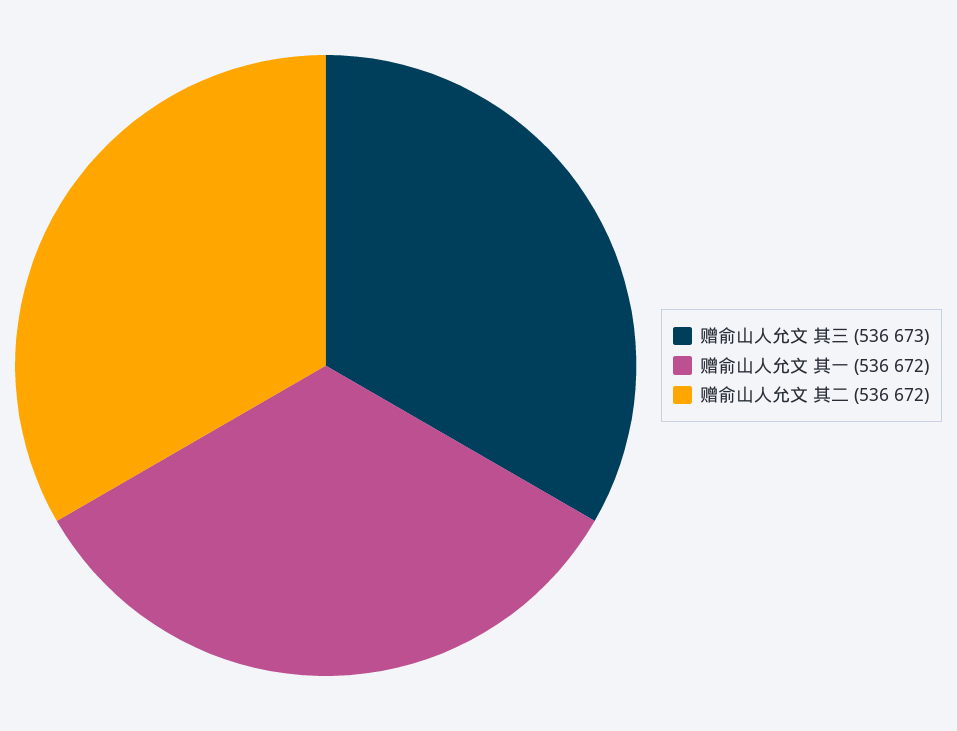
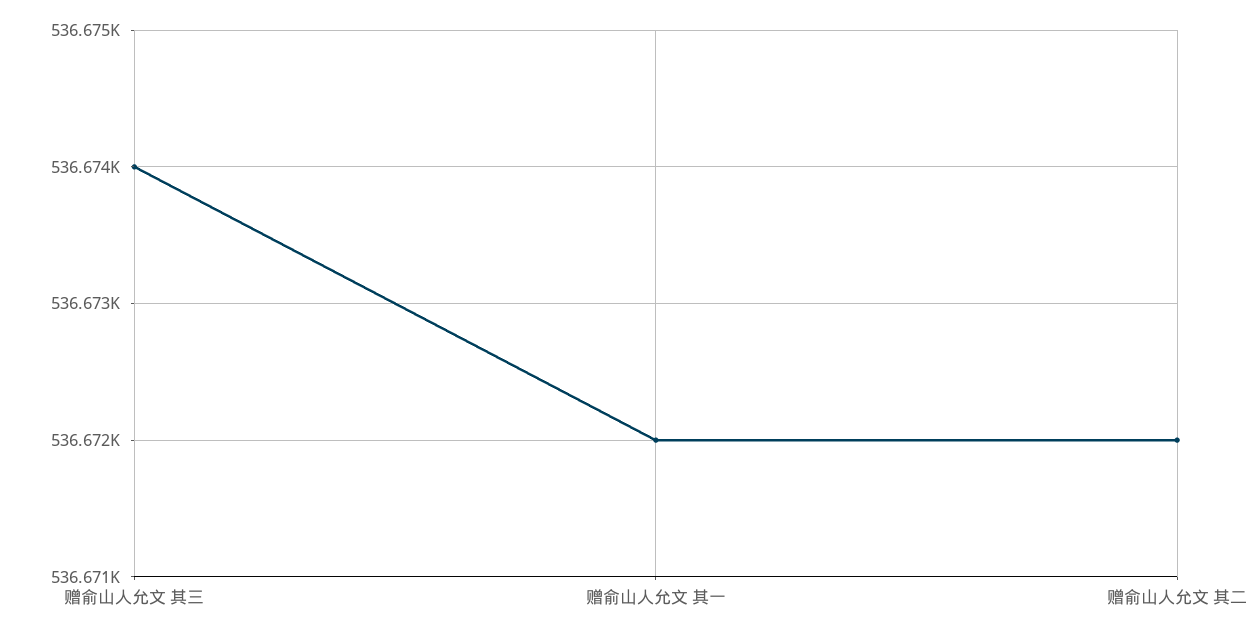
  {
-   "赠俞山人允文 其三": 536673,
+   "赠俞山人允文 其三": 536674,
    "赠俞山人允文 其一": 536672,
    "赠俞山人允文 其二": 536672
  }

